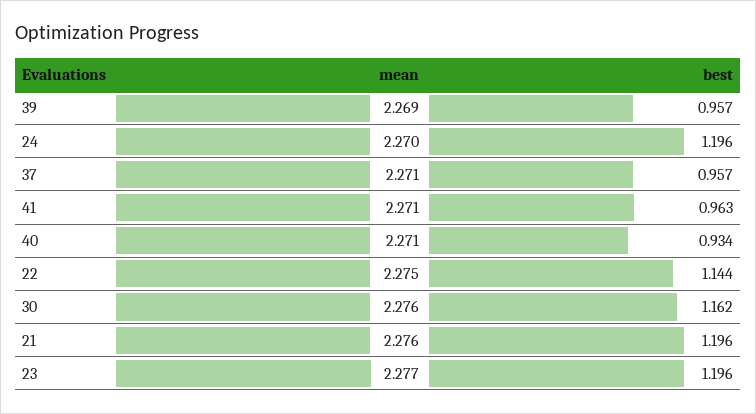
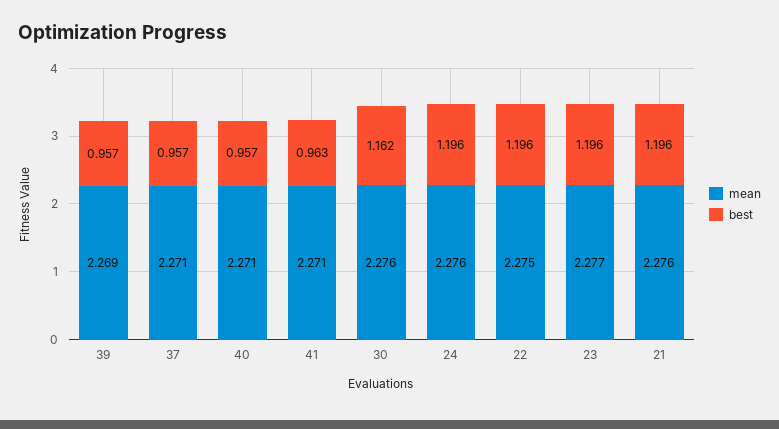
  {
    "mean": {
      "39": 2.269,
-     "24": 2.27,
+     "24": 2.276,
      "37": 2.271,
      "41": 2.271,
      "40": 2.271,
      "22": 2.275,
      "30": 2.276,
      "21": 2.276,
      "23": 2.277
    },
    "best": {
      "39": 0.957,
      "24": 1.196,
      "37": 0.957,
      "41": 0.963,
-     "40": 0.934,
+     "40": 0.957,
-     "22": 1.144,
+     "22": 1.196,
      "30": 1.162,
      "21": 1.196,
      "23": 1.196
    }
  }

